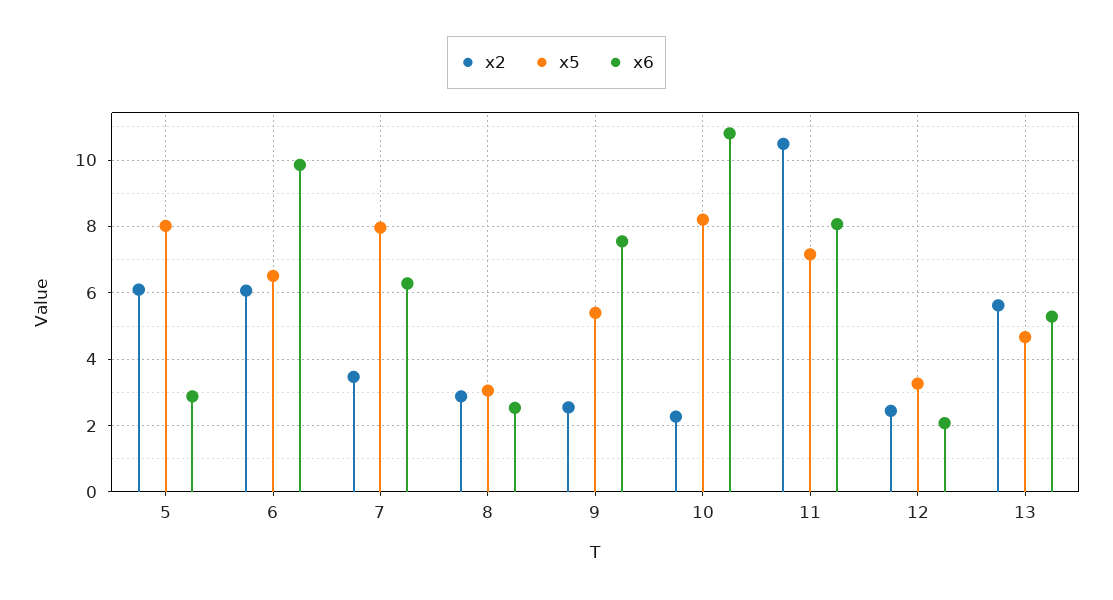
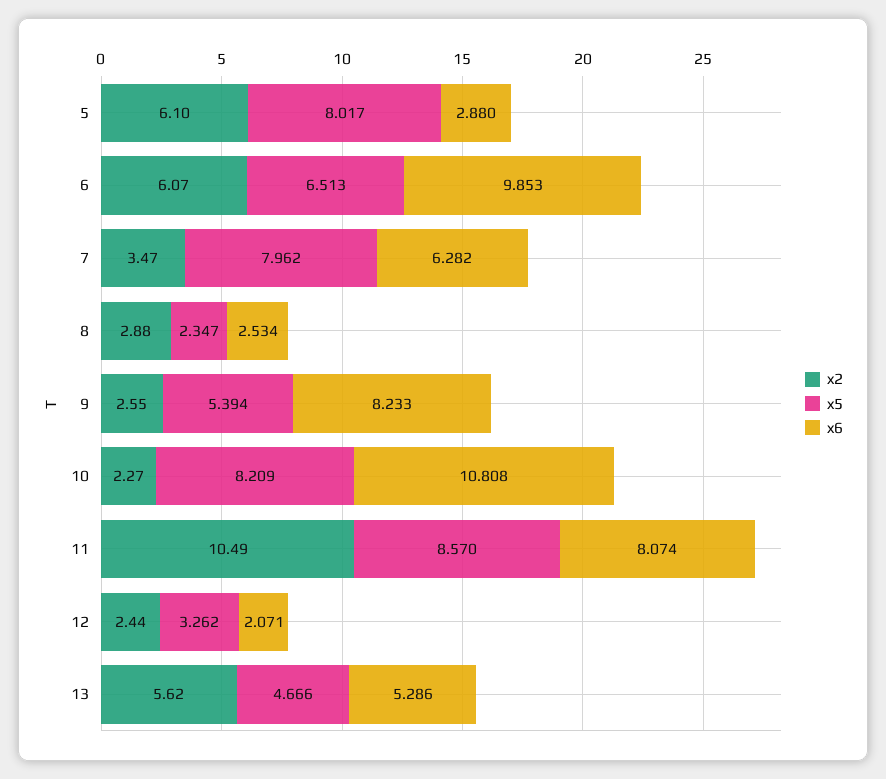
  {
    "x2": {
      "5": 6.1,
      "6": 6.07,
      "7": 3.47,
      "8": 2.88,
      "9": 2.55,
      "10": 2.27,
      "11": 10.49,
      "12": 2.44,
      "13": 5.62
    },
    "x5": {
      "5": 8.017,
      "6": 6.513,
      "7": 7.962,
-     "8": 3,
+     "8": 2.347,
      "9": 5.394,
      "10": 8.209,
-     "11": 7.2,
+     "11": 8.57,
      "12": 3.262,
      "13": 4.666
    },
    "x6": {
      "5": 2.88,
      "6": 9.853,
      "7": 6.282,
      "8": 2.534,
-     "9": 7.6,
+     "9": 8.233,
      "10": 10.808,
      "11": 8.074,
      "12": 2.071,
      "13": 5.286
    }
  }

